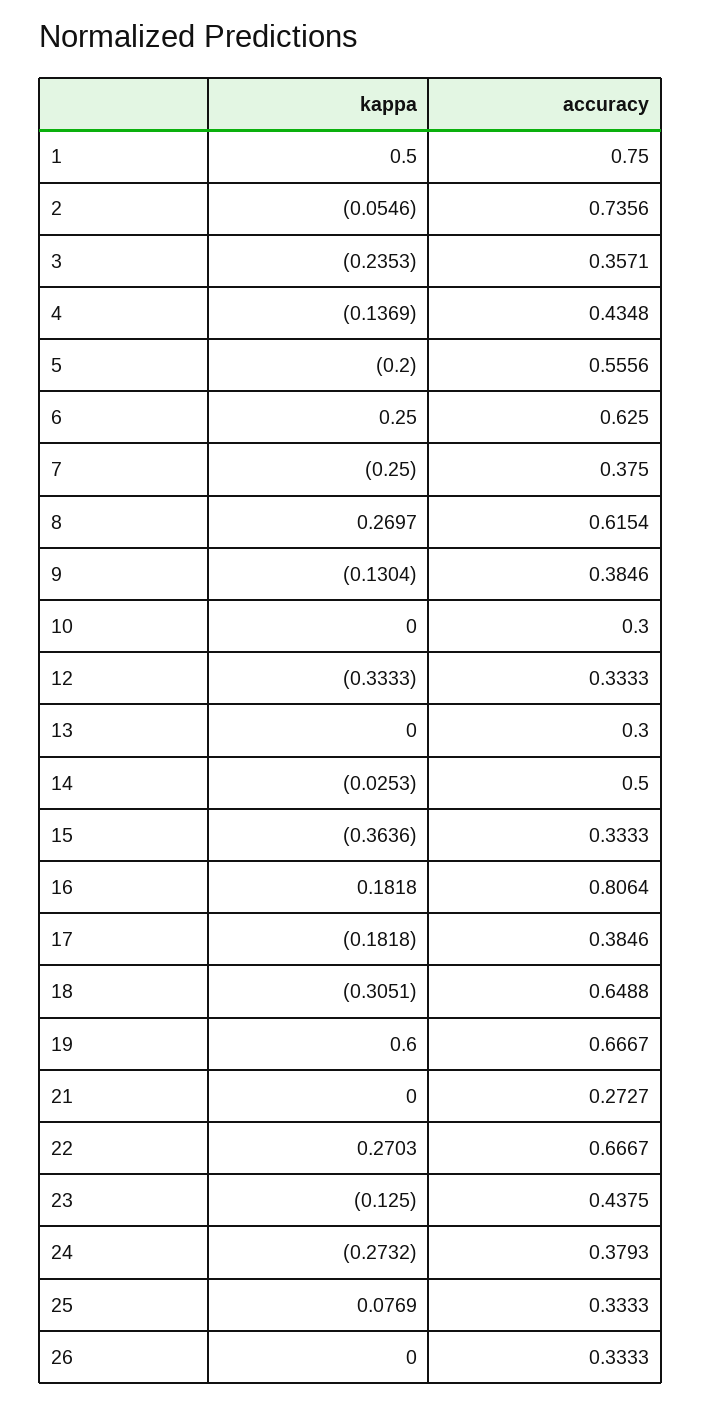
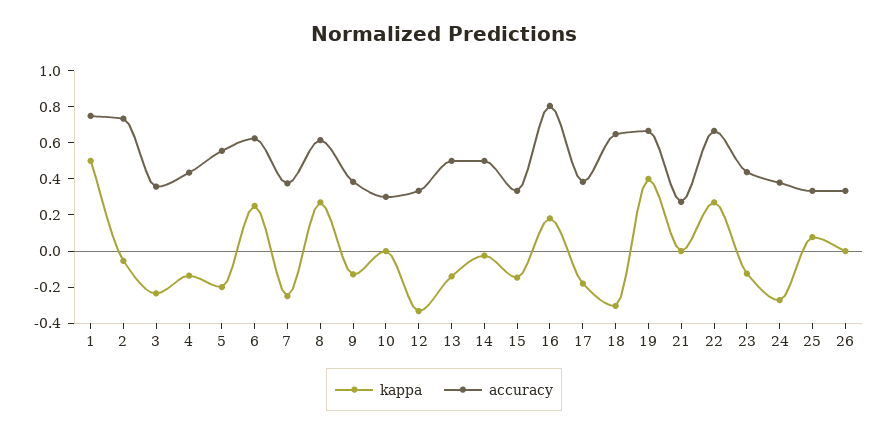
  {
    "kappa": {
      "1": 0.5,
      "2": -0.0546,
      "3": -0.2353,
      "4": -0.1369,
      "5": -0.2,
      "6": 0.25,
      "7": -0.25,
      "8": 0.2697,
      "9": -0.1304,
      "10": 0,
      "12": -0.3333,
-     "13": 0,
+     "13": -0.15,
      "14": -0.0253,
-     "15": -0.3636,
+     "15": -0.15,
      "16": 0.1818,
      "17": -0.1818,
      "18": -0.3051,
-     "19": 0.6,
+     "19": 0.4,
      "21": 0,
      "22": 0.2703,
      "23": -0.125,
      "24": -0.2732,
      "25": 0.0769,
      "26": 0
    },
    "accuracy": {
      "1": 0.75,
      "2": 0.7356,
      "3": 0.3571,
      "4": 0.4348,
      "5": 0.5556,
      "6": 0.625,
      "7": 0.375,
      "8": 0.6154,
      "9": 0.3846,
      "10": 0.3,
      "12": 0.3333,
-     "13": 0.3,
+     "13": 0.5,
      "14": 0.5,
      "15": 0.3333,
      "16": 0.8064,
      "17": 0.3846,
      "18": 0.6488,
      "19": 0.6667,
      "21": 0.2727,
      "22": 0.6667,
      "23": 0.4375,
      "24": 0.3793,
      "25": 0.3333,
      "26": 0.3333
    }
  }

